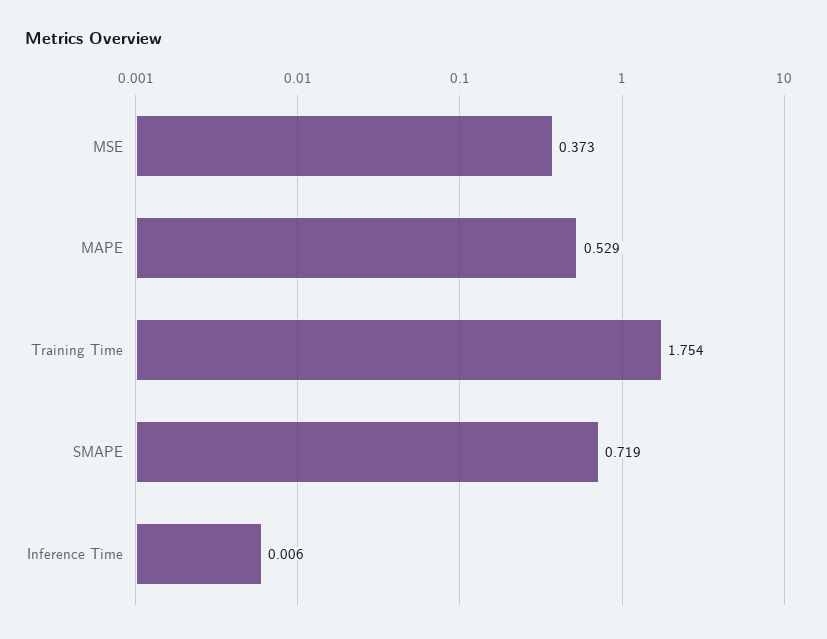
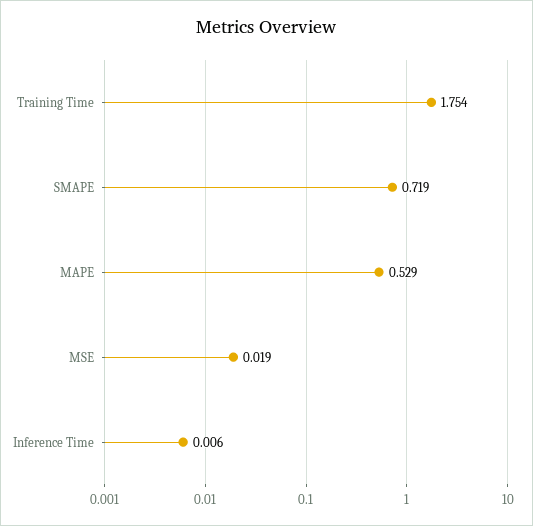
  {
-   "MSE": 0.373,
+   "MSE": 0.019,
    "MAPE": 0.529,
    "Training Time": 1.754,
    "SMAPE": 0.719,
    "Inference Time": 0.006
  }

